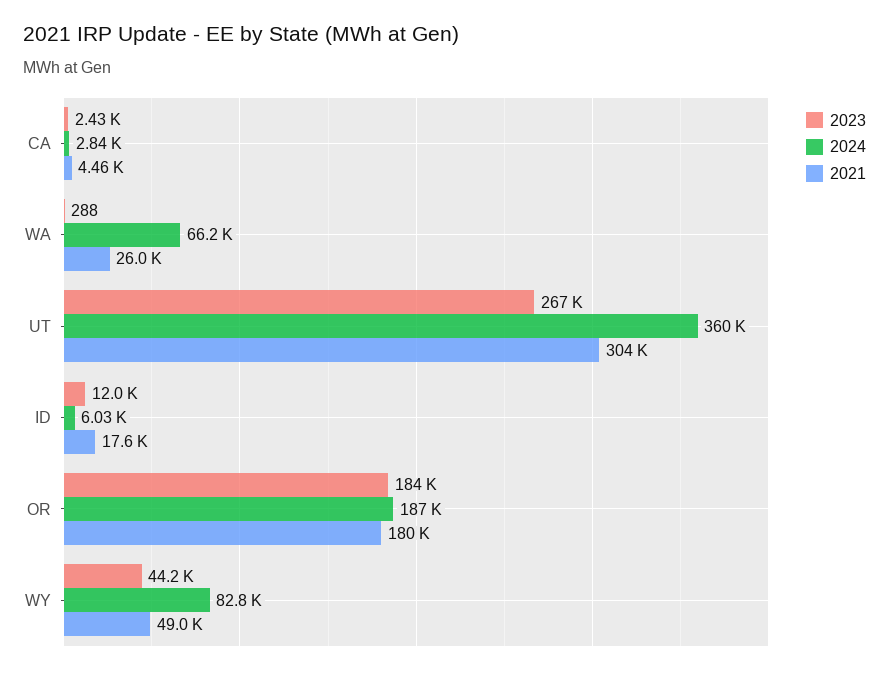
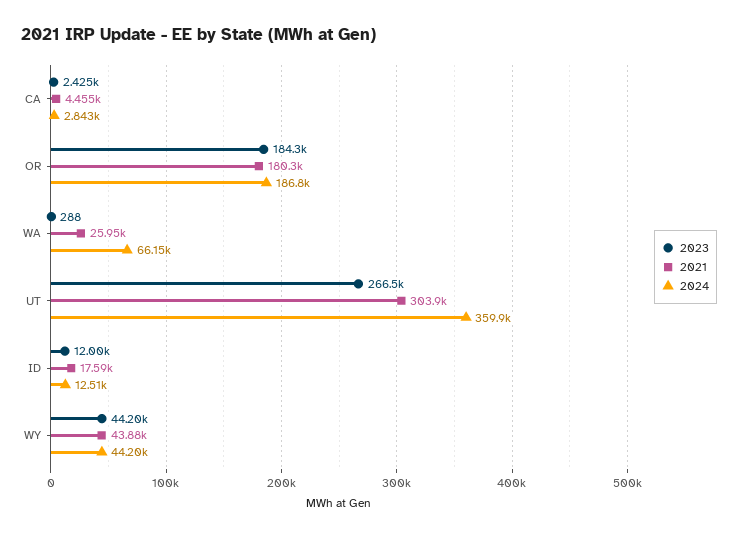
  {
    "2023": {
      "CA": 2425,
      "WA": 288,
      "UT": 266500,
      "ID": 12000,
      "OR": 184300,
      "WY": 44200
    },
    "2024": {
      "CA": 2843,
      "WA": 66150,
      "UT": 359900,
-     "ID": 6030,
+     "ID": 12510,
      "OR": 186800,
-     "WY": 82800
+     "WY": 44200
    },
    "2021": {
      "CA": 4455,
      "WA": 25950,
      "UT": 303900,
      "ID": 17590,
      "OR": 180300,
-     "WY": 49000
+     "WY": 43880
    }
  }

